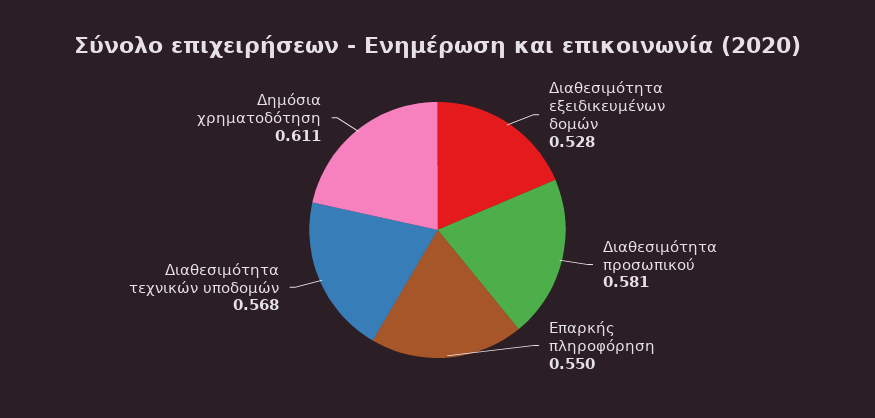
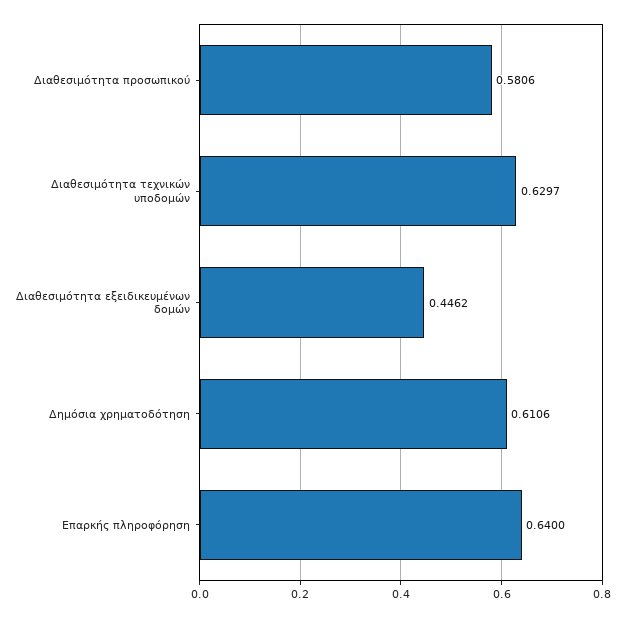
  {
-   "Διαθεσιμότητα εξειδικευμένων δομών": 0.528,
+   "Διαθεσιμότητα εξειδικευμένων δομών": 0.4462,
    "Διαθεσιμότητα προσωπικού": 0.5806,
-   "Επαρκής πληροφόρηση": 0.55,
+   "Επαρκής πληροφόρηση": 0.64,
-   "Διαθεσιμότητα τεχνικών υποδομών": 0.568,
+   "Διαθεσιμότητα τεχνικών υποδομών": 0.6297,
    "Δημόσια χρηματοδότηση": 0.6106
  }

